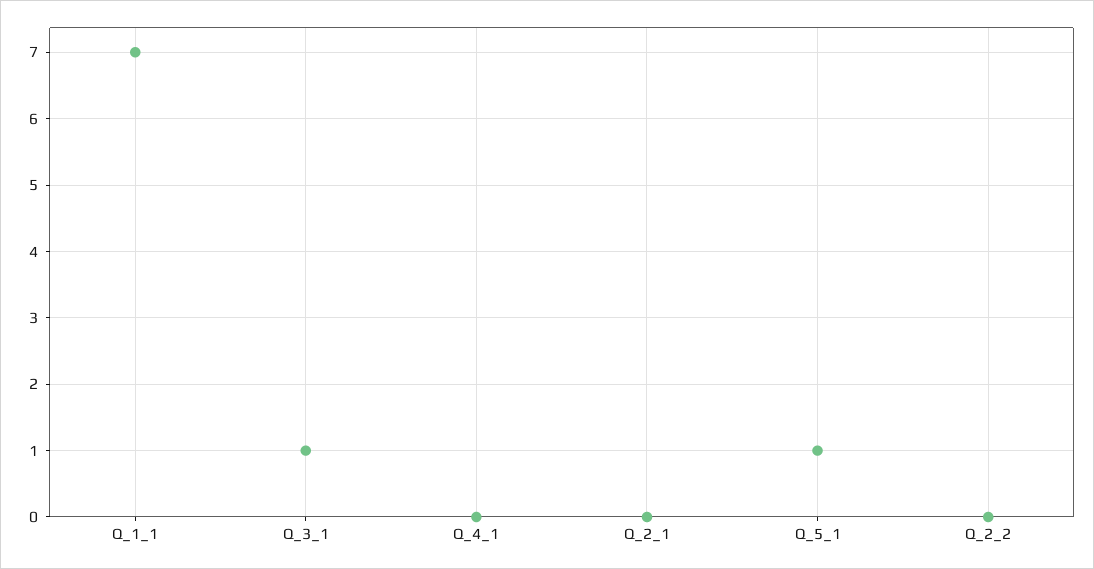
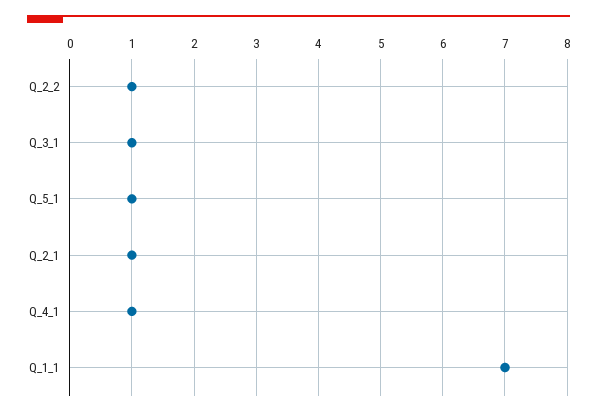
  {
    "Q_1_1": 7,
    "Q_3_1": 1,
-   "Q_4_1": 0,
+   "Q_4_1": 1,
-   "Q_2_1": 0,
+   "Q_2_1": 1,
    "Q_5_1": 1,
-   "Q_2_2": 0
+   "Q_2_2": 1
  }

